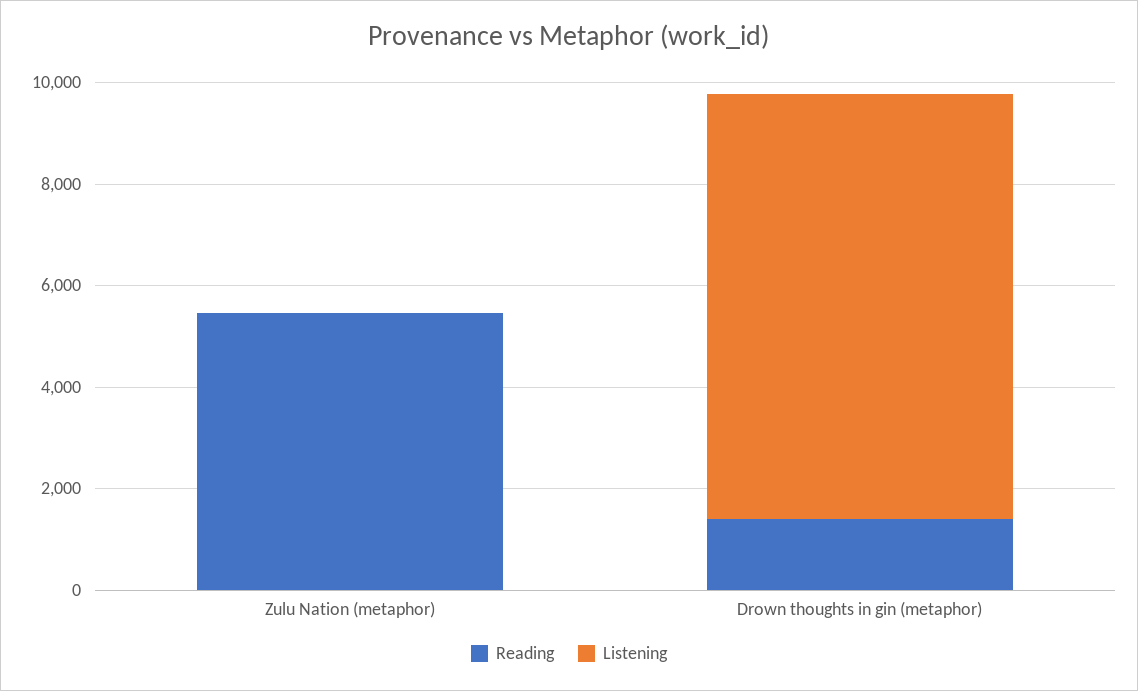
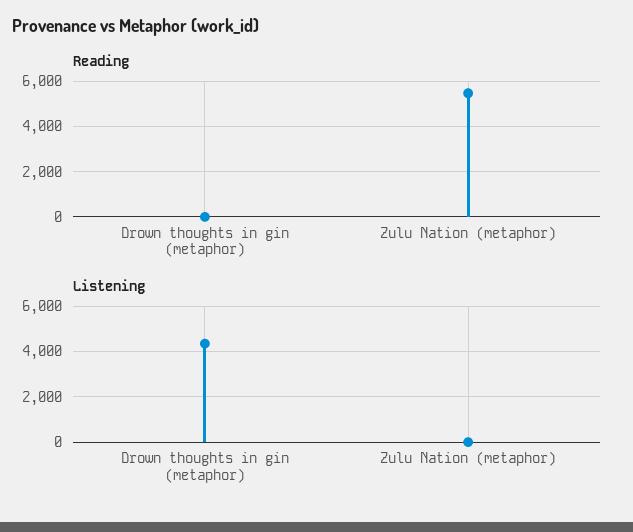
  {
    "Reading": {
      "Zulu Nation (metaphor)": 5500,
-     "Drown thoughts in gin (metaphor)": 1500
+     "Drown thoughts in gin (metaphor)": 0
    },
    "Listening": {
      "Zulu Nation (metaphor)": 0,
-     "Drown thoughts in gin (metaphor)": 8500
+     "Drown thoughts in gin (metaphor)": 4500
    }
  }

